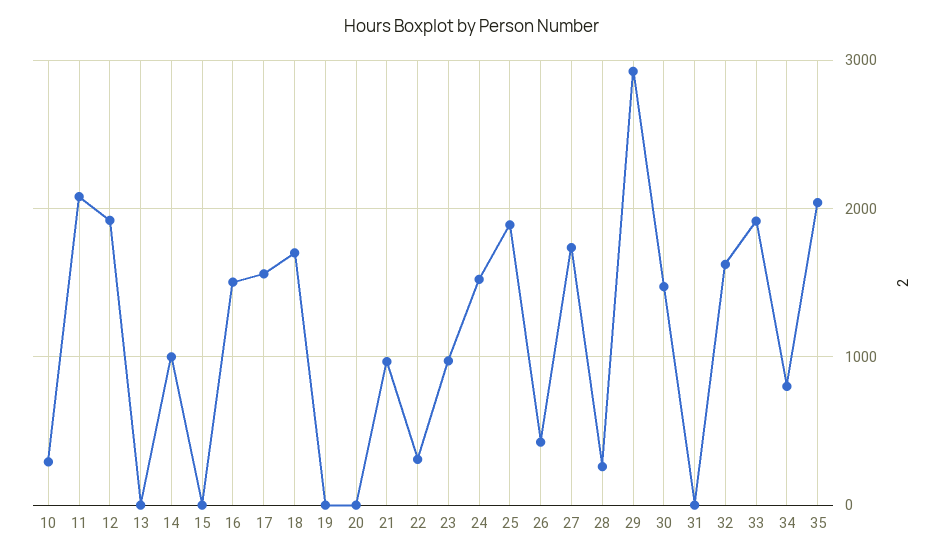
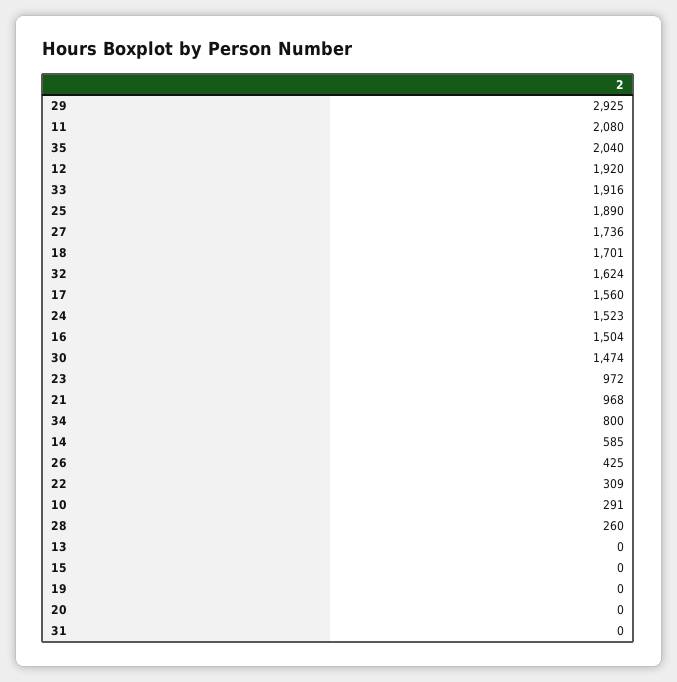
  {
    "10": 291,
    "11": 2080,
    "12": 1920,
    "13": 0,
-   "14": 1000,
+   "14": 585,
    "15": 0,
    "16": 1504,
    "17": 1560,
    "18": 1701,
    "19": 0,
    "20": 0,
    "21": 968,
    "22": 309,
    "23": 972,
    "24": 1523,
    "25": 1890,
    "26": 425,
    "27": 1736,
    "28": 260,
    "29": 2925,
    "30": 1474,
    "31": 0,
    "32": 1624,
    "33": 1916,
    "34": 800,
    "35": 2040
  }

